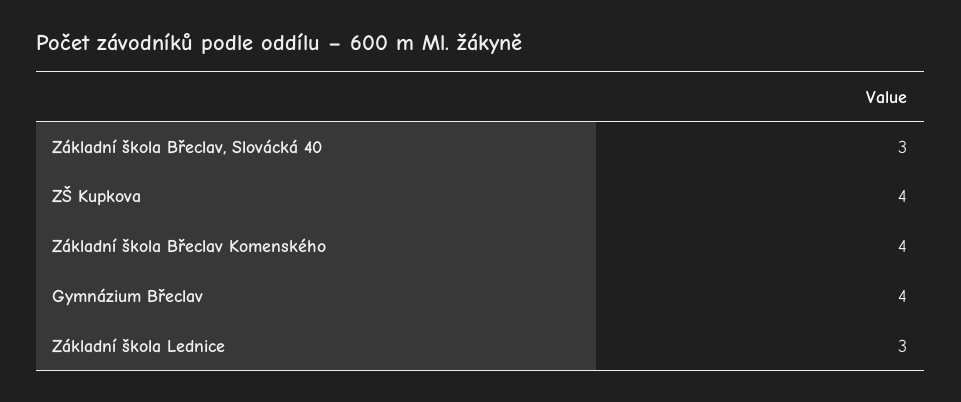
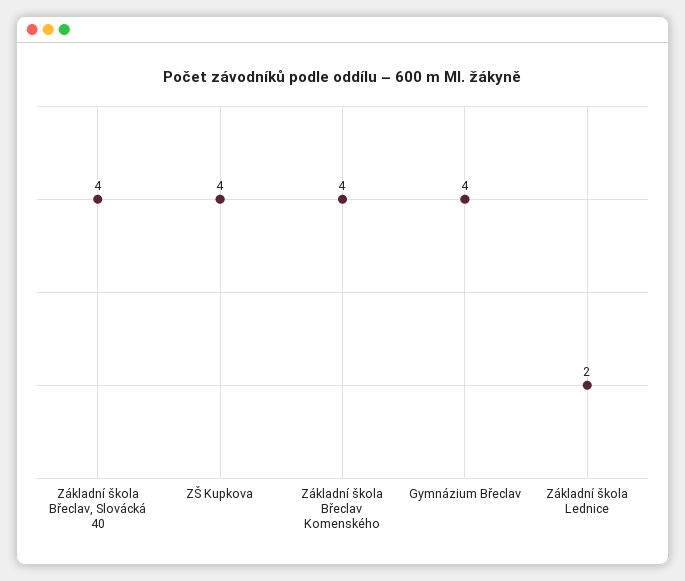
  {
-   "Základní škola Břeclav, Slovácká 40": 3,
+   "Základní škola Břeclav, Slovácká 40": 4,
    "ZŠ Kupkova": 4,
    "Základní škola Břeclav Komenského": 4,
    "Gymnázium Břeclav": 4,
-   "Základní škola Lednice": 3
+   "Základní škola Lednice": 2
  }

